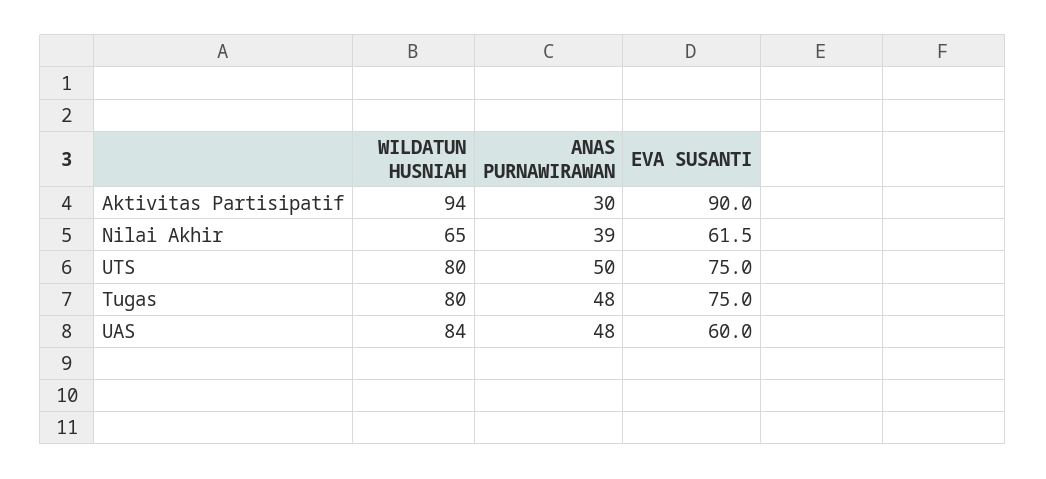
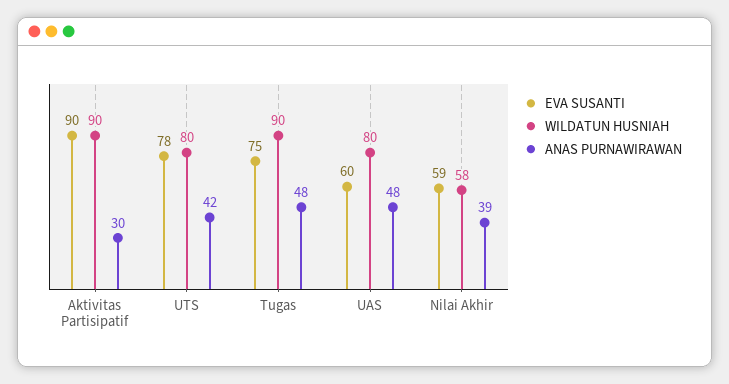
  {
    "WILDATUN HUSNIAH": {
-     "Aktivitas Partisipatif": 94,
+     "Aktivitas Partisipatif": 90,
-     "Nilai Akhir": 65,
+     "Nilai Akhir": 58,
      "UTS": 80,
-     "Tugas": 80,
+     "Tugas": 90,
-     "UAS": 84
+     "UAS": 80
    },
    "ANAS PURNAWIRAWAN": {
      "Aktivitas Partisipatif": 30,
      "Nilai Akhir": 39,
-     "UTS": 50,
+     "UTS": 42,
      "Tugas": 48,
      "UAS": 48
    },
    "EVA SUSANTI": {
      "Aktivitas Partisipatif": 90,
-     "Nilai Akhir": 61.5,
+     "Nilai Akhir": 59,
-     "UTS": 75,
+     "UTS": 78,
      "Tugas": 75,
      "UAS": 60
    }
  }

